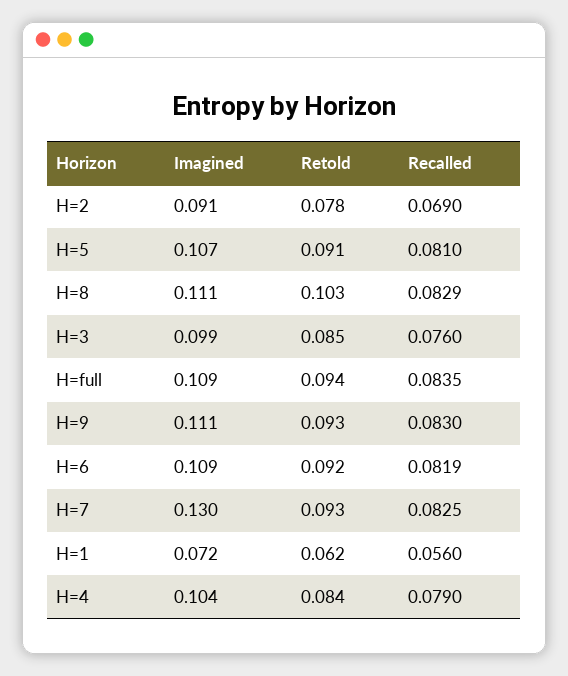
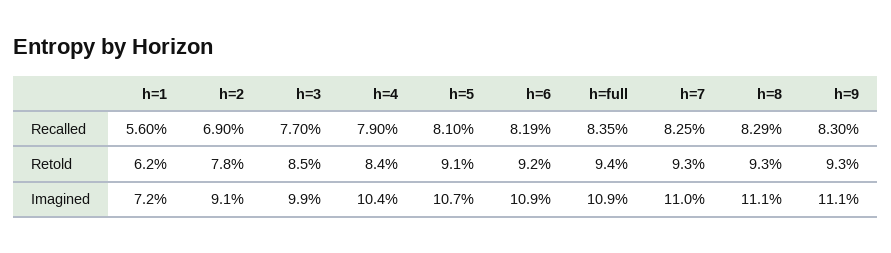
  {
    "Imagined": {
      "H=2": 0.091,
      "H=5": 0.107,
      "H=8": 0.111,
      "H=3": 0.099,
      "H=full": 0.109,
      "H=9": 0.111,
      "H=6": 0.109,
-     "H=7": 0.13,
+     "H=7": 0.11,
      "H=1": 0.072,
      "H=4": 0.104
    },
    "Retold": {
      "H=2": 0.078,
      "H=5": 0.091,
-     "H=8": 0.103,
+     "H=8": 0.093,
      "H=3": 0.085,
      "H=full": 0.094,
      "H=9": 0.093,
      "H=6": 0.092,
      "H=7": 0.093,
      "H=1": 0.062,
      "H=4": 0.084
    },
    "Recalled": {
      "H=2": 0.069,
      "H=5": 0.081,
      "H=8": 0.0829,
-     "H=3": 0.076,
+     "H=3": 0.077,
      "H=full": 0.0835,
      "H=9": 0.083,
      "H=6": 0.0819,
      "H=7": 0.0825,
      "H=1": 0.056,
      "H=4": 0.079
    }
  }

